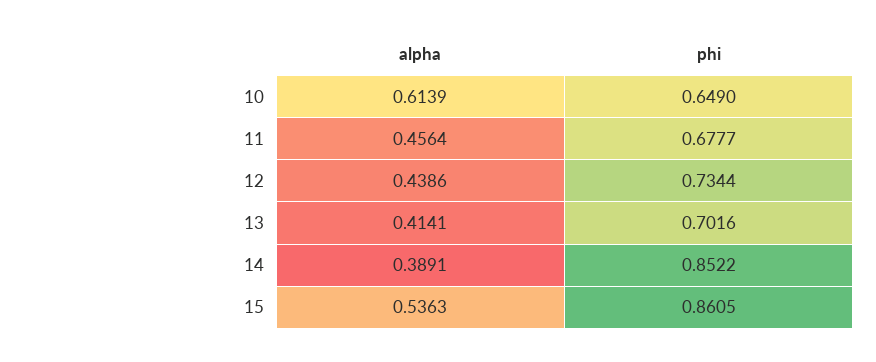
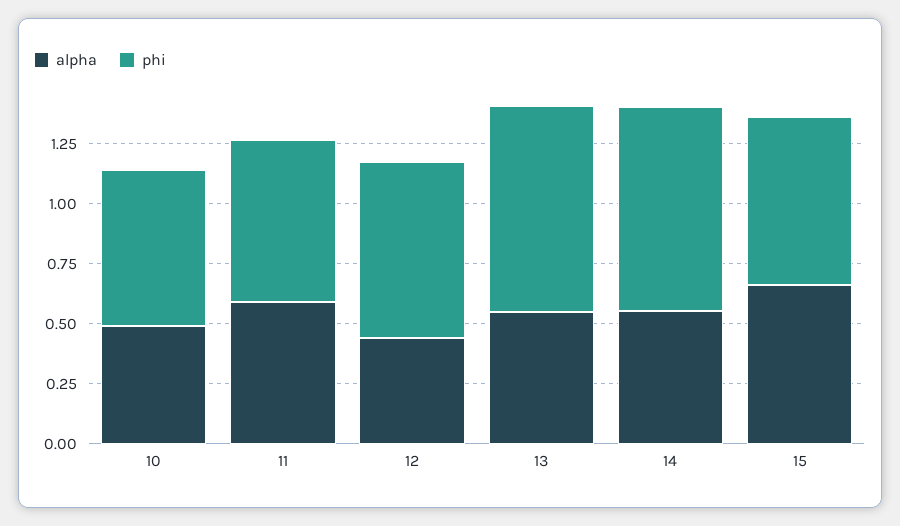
  {
    "alpha": {
-     "10": 0.6139,
+     "10": 0.5,
-     "11": 0.4564,
+     "11": 0.6,
      "12": 0.4386,
-     "13": 0.4141,
+     "13": 0.55,
-     "14": 0.3891,
+     "14": 0.55,
-     "15": 0.5363
+     "15": 0.65
    },
    "phi": {
      "10": 0.649,
      "11": 0.6777,
      "12": 0.7344,
-     "13": 0.7016,
+     "13": 0.85,
      "14": 0.8522,
-     "15": 0.8605
+     "15": 0.7
    }
  }

